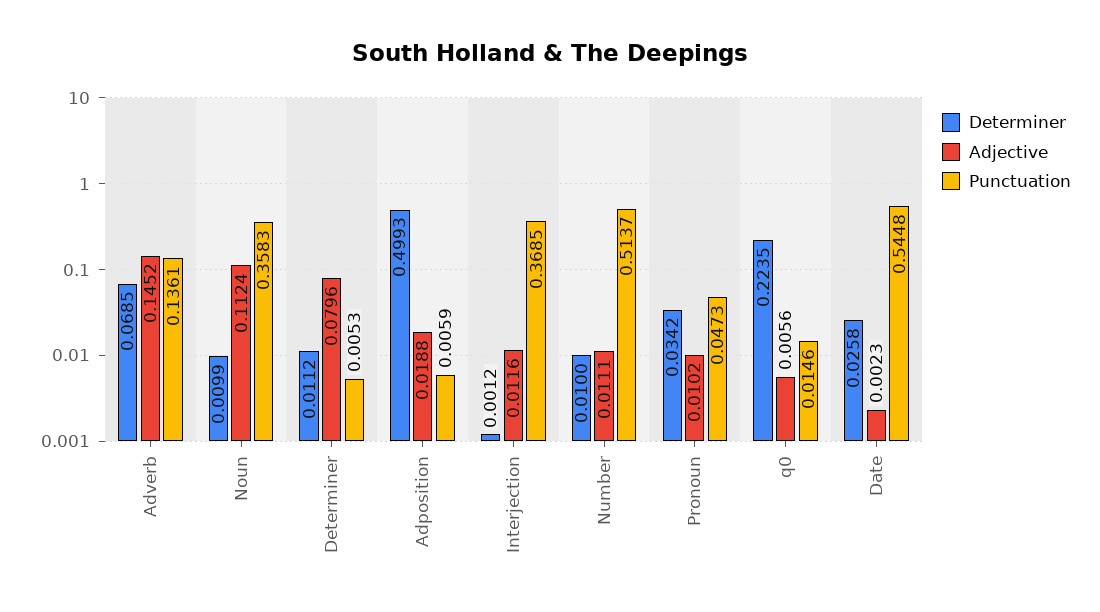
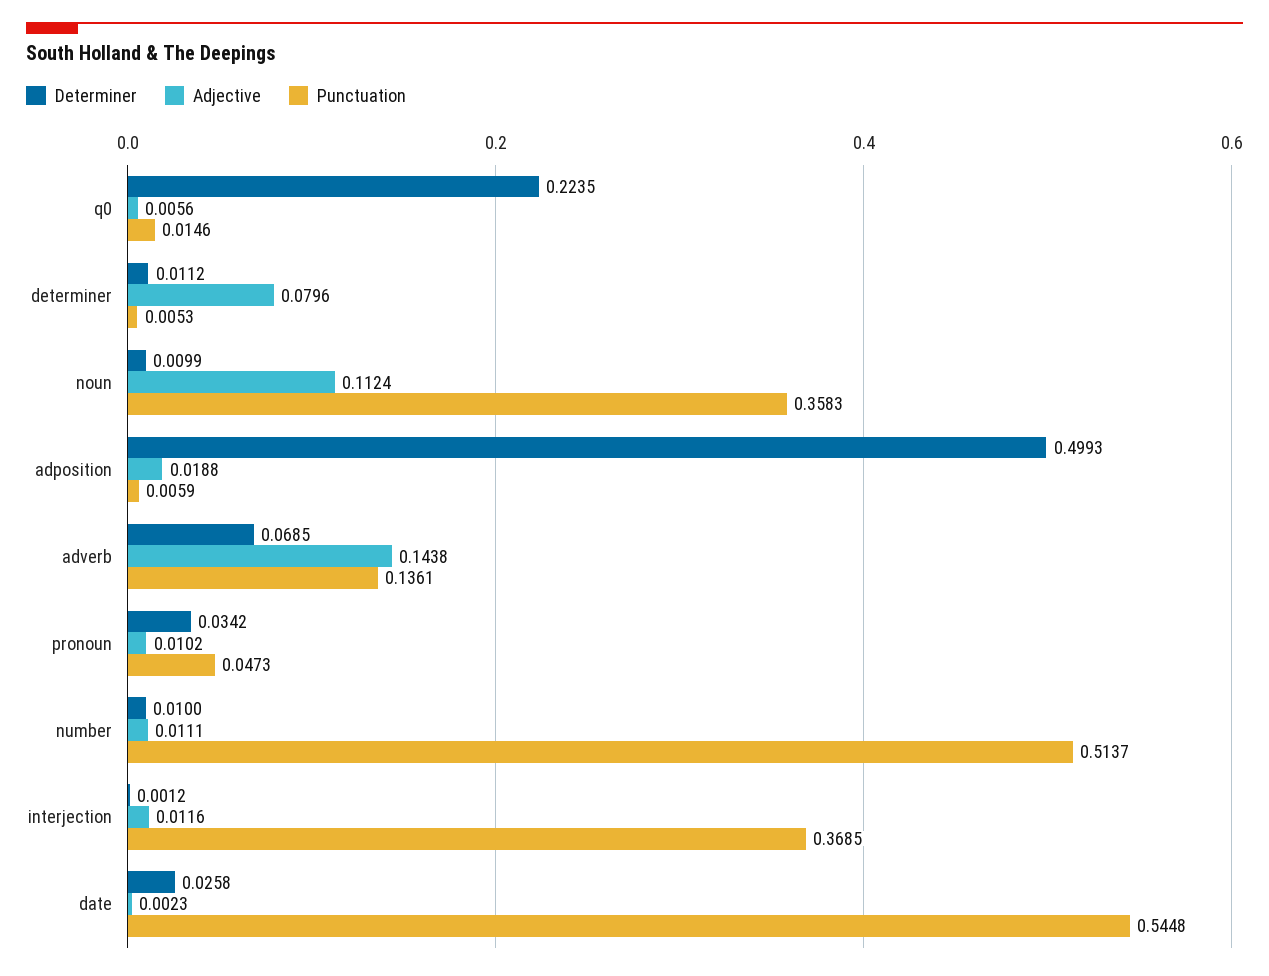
  {
    "Determiner": {
      "Adverb": 0.0685,
      "Noun": 0.0099,
      "Determiner": 0.0112,
      "Adposition": 0.4993,
      "Interjection": 0.0012,
      "Number": 0.01,
      "Pronoun": 0.0342,
      "q0": 0.2235,
      "Date": 0.0258
    },
    "Adjective": {
-     "Adverb": 0.1452,
+     "Adverb": 0.1438,
      "Noun": 0.1124,
      "Determiner": 0.0796,
      "Adposition": 0.0188,
      "Interjection": 0.0116,
      "Number": 0.0111,
      "Pronoun": 0.0102,
      "q0": 0.0056,
      "Date": 0.0023
    },
    "Punctuation": {
      "Adverb": 0.1361,
      "Noun": 0.3583,
      "Determiner": 0.0053,
      "Adposition": 0.0059,
      "Interjection": 0.3685,
      "Number": 0.5137,
      "Pronoun": 0.0473,
      "q0": 0.0146,
      "Date": 0.5448
    }
  }

